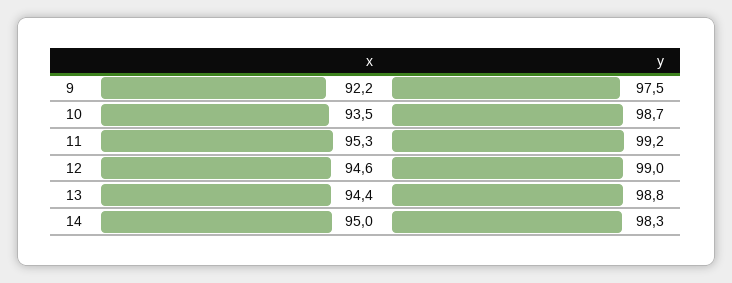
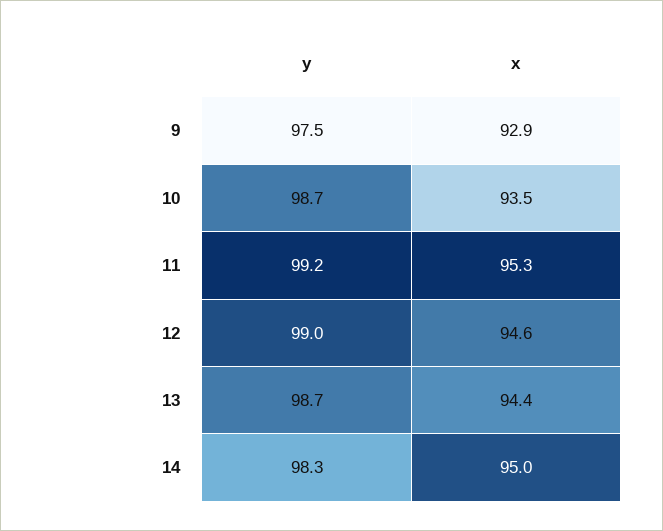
  {
    "x": {
-     "9": 92.2,
+     "9": 92.9,
      "10": 93.5,
      "11": 95.3,
      "12": 94.6,
      "13": 94.4,
      "14": 95
    },
    "y": {
      "9": 97.5,
      "10": 98.7,
      "11": 99.2,
      "12": 99,
-     "13": 98.8,
+     "13": 98.7,
      "14": 98.3
    }
  }

